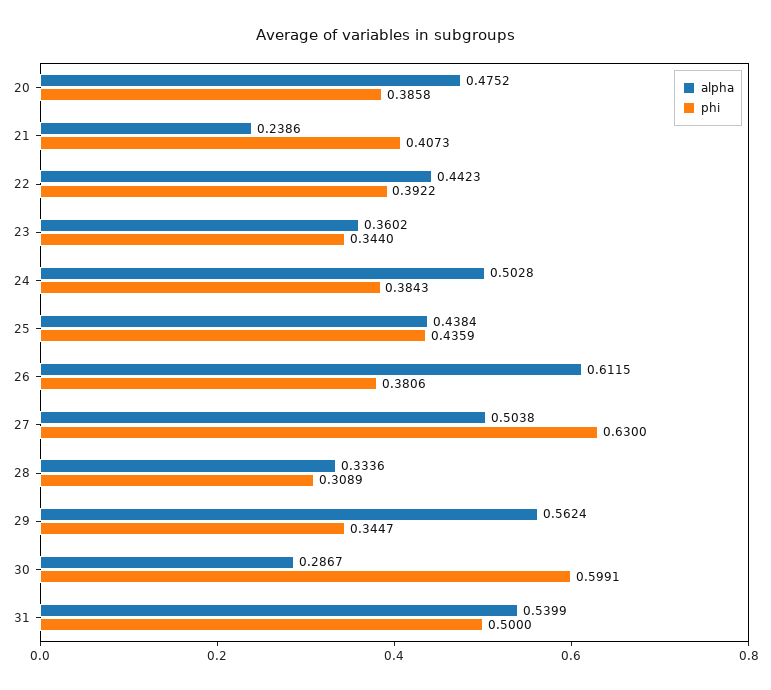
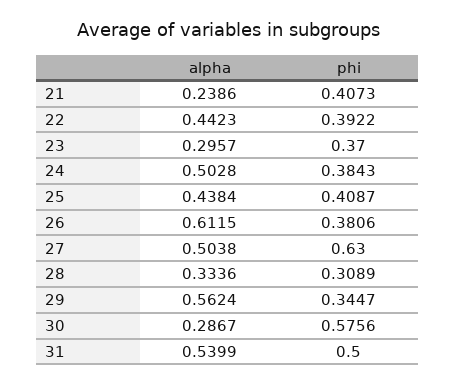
  {
    "alpha": {
-     "20": 0.4752,
      "21": 0.2386,
      "22": 0.4423,
-     "23": 0.3602,
+     "23": 0.2957,
      "24": 0.5028,
      "25": 0.4384,
      "26": 0.6115,
      "27": 0.5038,
      "28": 0.3336,
      "29": 0.5624,
      "30": 0.2867,
      "31": 0.5399
    },
    "phi": {
-     "20": 0.3858,
      "21": 0.4073,
      "22": 0.3922,
-     "23": 0.344,
+     "23": 0.37,
      "24": 0.3843,
-     "25": 0.4359,
+     "25": 0.4087,
      "26": 0.3806,
      "27": 0.63,
      "28": 0.3089,
      "29": 0.3447,
-     "30": 0.5991,
+     "30": 0.5756,
      "31": 0.5
    }
  }

